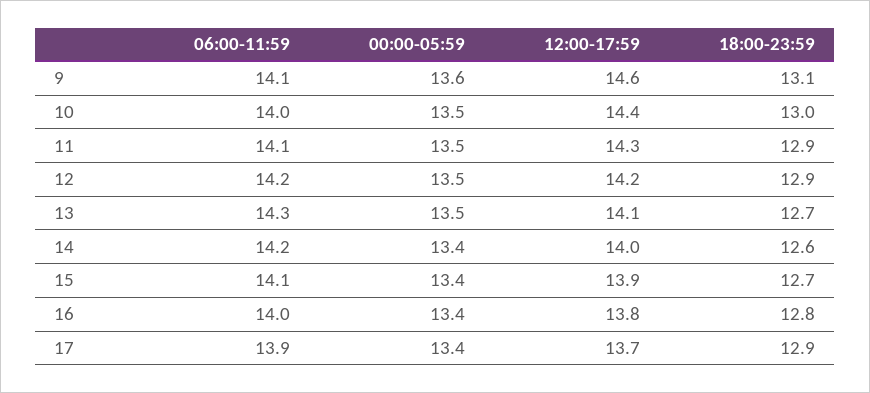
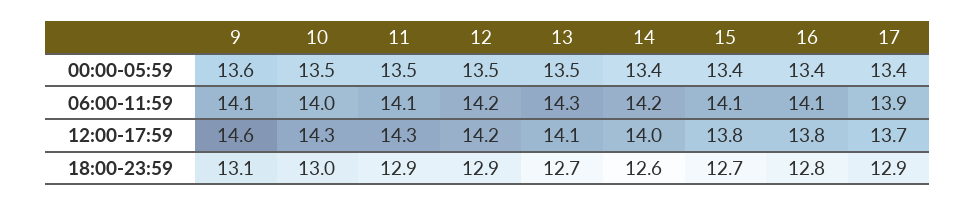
  {
    "06:00-11:59": {
      "9": 14.1,
      "10": 14,
      "11": 14.1,
      "12": 14.2,
      "13": 14.3,
      "14": 14.2,
      "15": 14.1,
-     "16": 14,
+     "16": 14.1,
      "17": 13.9
    },
    "00:00-05:59": {
      "9": 13.6,
      "10": 13.5,
      "11": 13.5,
      "12": 13.5,
      "13": 13.5,
      "14": 13.4,
      "15": 13.4,
      "16": 13.4,
      "17": 13.4
    },
    "12:00-17:59": {
      "9": 14.6,
-     "10": 14.4,
+     "10": 14.3,
      "11": 14.3,
      "12": 14.2,
      "13": 14.1,
      "14": 14,
-     "15": 13.9,
+     "15": 13.8,
      "16": 13.8,
      "17": 13.7
    },
    "18:00-23:59": {
      "9": 13.1,
      "10": 13,
      "11": 12.9,
      "12": 12.9,
      "13": 12.7,
      "14": 12.6,
      "15": 12.7,
      "16": 12.8,
      "17": 12.9
    }
  }

